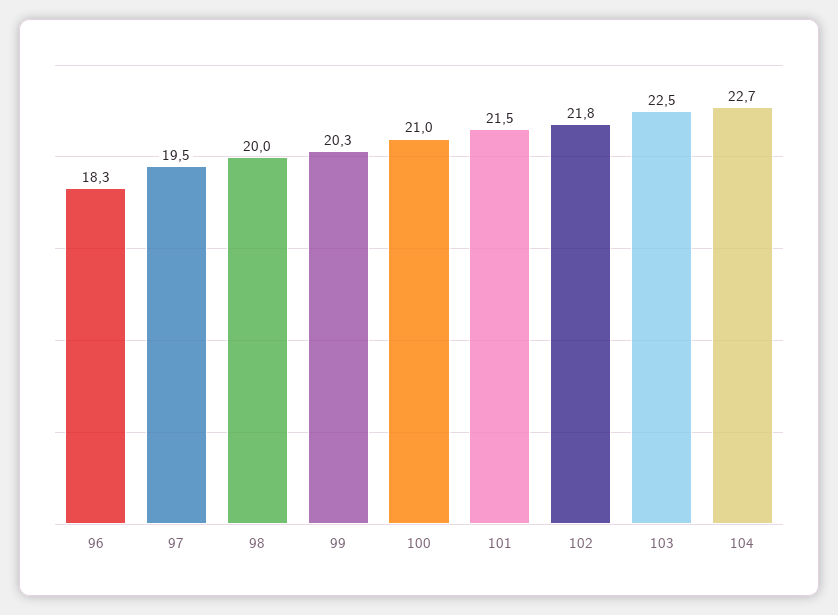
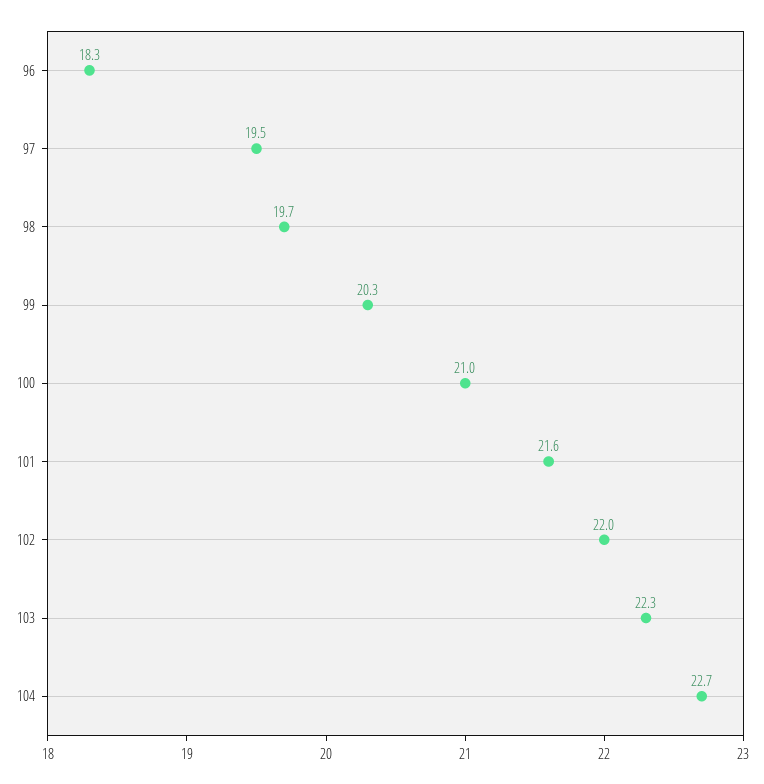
  {
    "96": 18.3,
    "97": 19.5,
-   "98": 20,
+   "98": 19.7,
    "99": 20.3,
    "100": 21,
-   "101": 21.5,
+   "101": 21.6,
-   "102": 21.8,
+   "102": 22,
-   "103": 22.5,
+   "103": 22.3,
    "104": 22.7
  }

